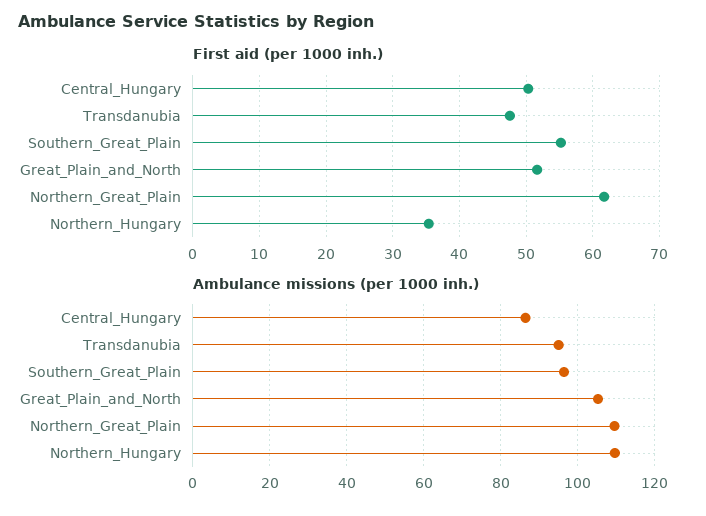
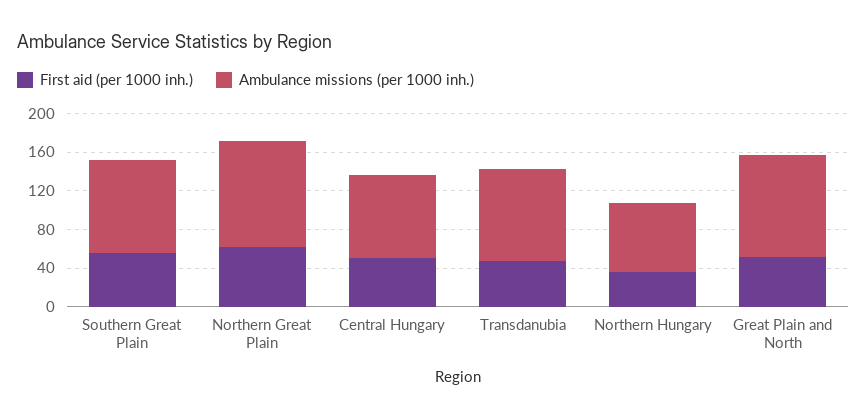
  {
    "First aid (per 1000 inh.)": {
      "Central_Hungary": 50,
      "Transdanubia": 48,
      "Southern_Great_Plain": 55,
      "Great_Plain_and_North": 52,
      "Northern_Great_Plain": 62,
      "Northern_Hungary": 35
    },
    "Ambulance missions (per 1000 inh.)": {
      "Central_Hungary": 86,
      "Transdanubia": 96,
      "Southern_Great_Plain": 96,
      "Great_Plain_and_North": 106,
      "Northern_Great_Plain": 110,
-     "Northern_Hungary": 110
+     "Northern_Hungary": 70
    }
  }

